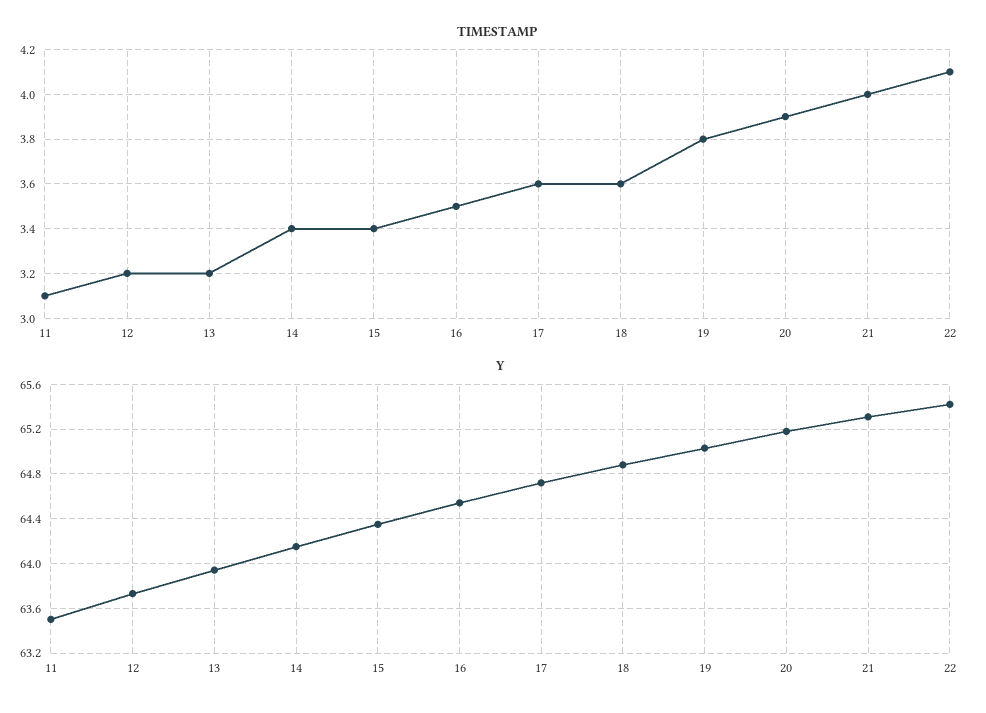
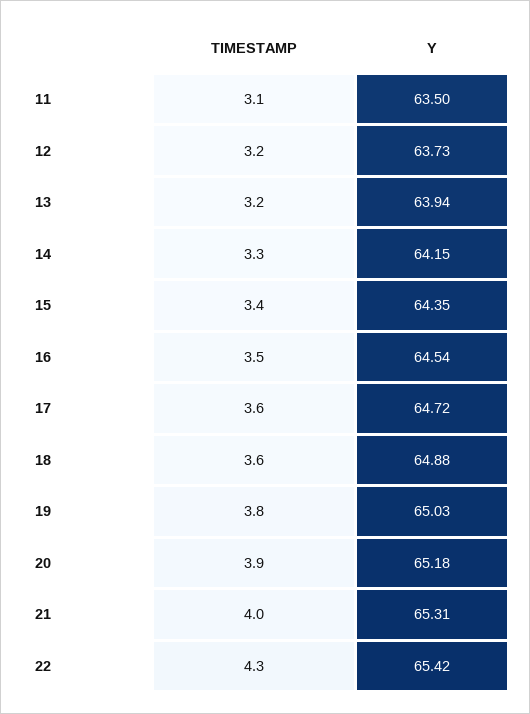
  {
    "TIMESTAMP": {
      "11": 3.1,
      "12": 3.2,
      "13": 3.2,
-     "14": 3.4,
+     "14": 3.3,
      "15": 3.4,
      "16": 3.5,
      "17": 3.6,
      "18": 3.6,
      "19": 3.8,
      "20": 3.9,
      "21": 4,
-     "22": 4.1
+     "22": 4.3
    },
    "Y": {
      "11": 63.5,
      "12": 63.73,
      "13": 63.94,
      "14": 64.15,
      "15": 64.35,
      "16": 64.54,
      "17": 64.72,
      "18": 64.88,
      "19": 65.03,
      "20": 65.18,
      "21": 65.31,
      "22": 65.42
    }
  }

